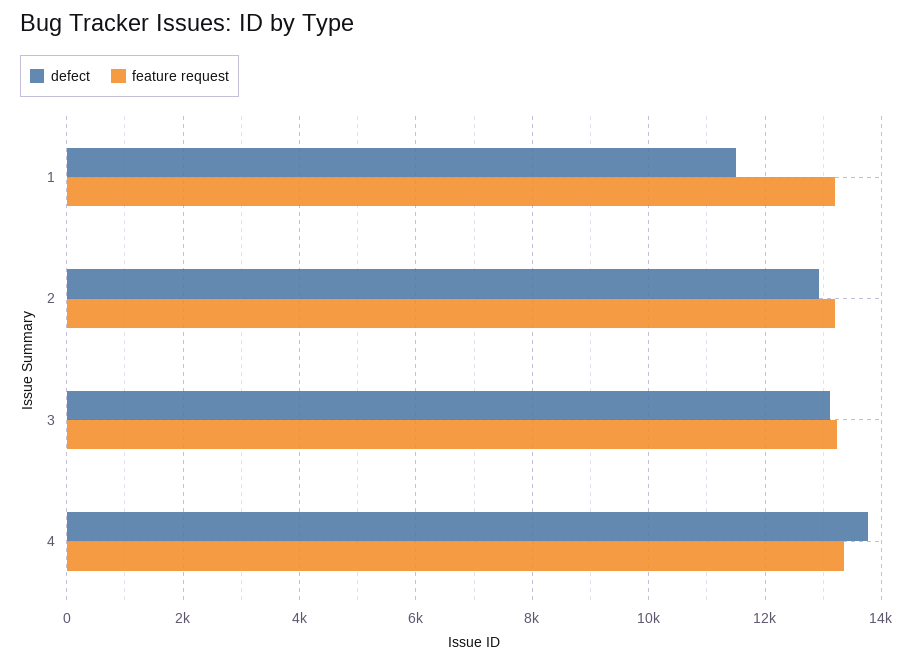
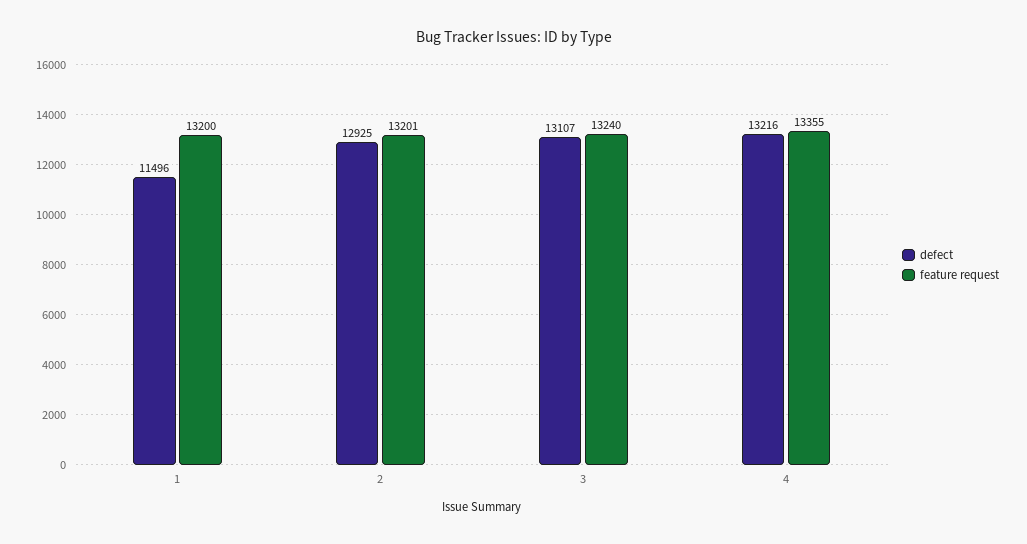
  {
    "defect": {
      "1": 11496,
      "2": 12925,
      "3": 13107,
-     "4": 13800
+     "4": 13216
    },
    "feature request": {
      "1": 13200,
      "2": 13201,
      "3": 13240,
      "4": 13355
    }
  }

